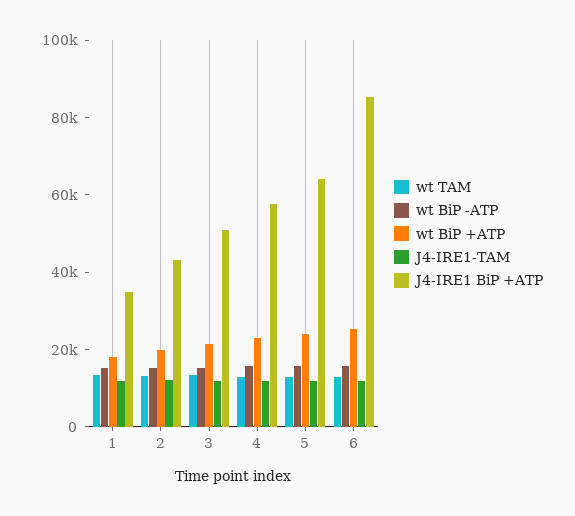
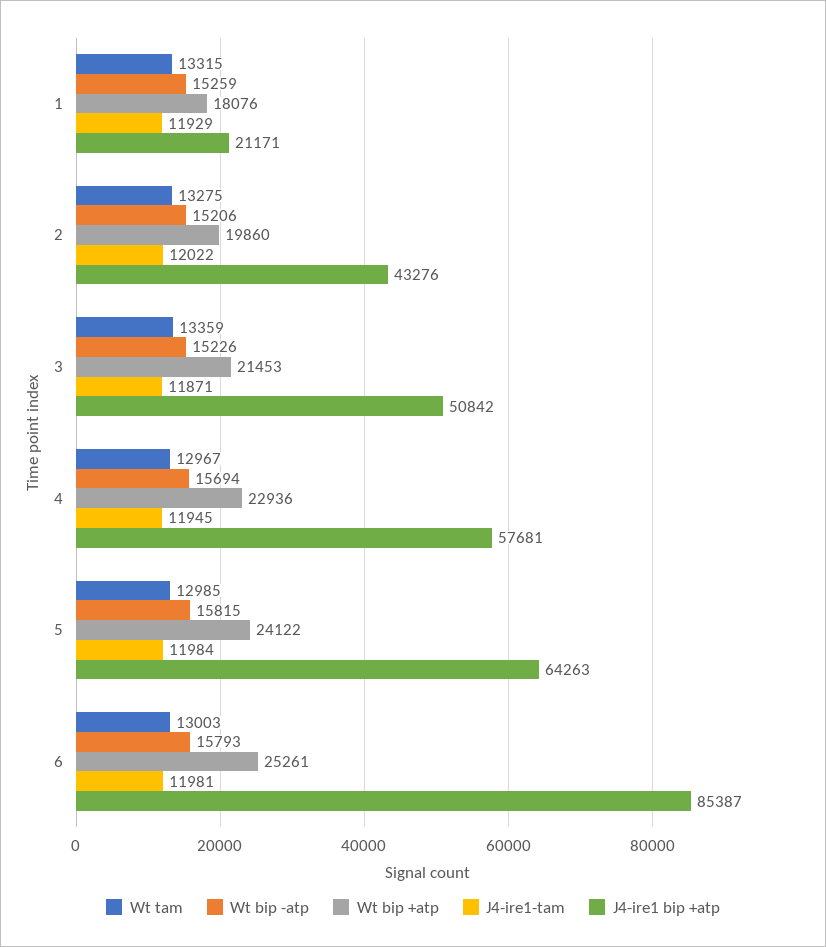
  {
    "wt TAM": {
      "1": 13315,
      "2": 13275,
      "3": 13359,
      "4": 12967,
      "5": 12985,
      "6": 13003
    },
    "wt BiP -ATP": {
      "1": 15259,
      "2": 15206,
      "3": 15226,
      "4": 15694,
      "5": 15815,
      "6": 15793
    },
    "wt BiP +ATP": {
      "1": 18076,
      "2": 19860,
      "3": 21453,
      "4": 22936,
      "5": 24122,
      "6": 25261
    },
    "J4-IRE1-TAM": {
      "1": 11929,
      "2": 12022,
      "3": 11871,
      "4": 11945,
      "5": 11984,
      "6": 11981
    },
    "J4-IRE1 BiP +ATP": {
-     "1": 35000,
+     "1": 21171,
      "2": 43276,
      "3": 50842,
      "4": 57681,
      "5": 64263,
      "6": 85387
    }
  }

